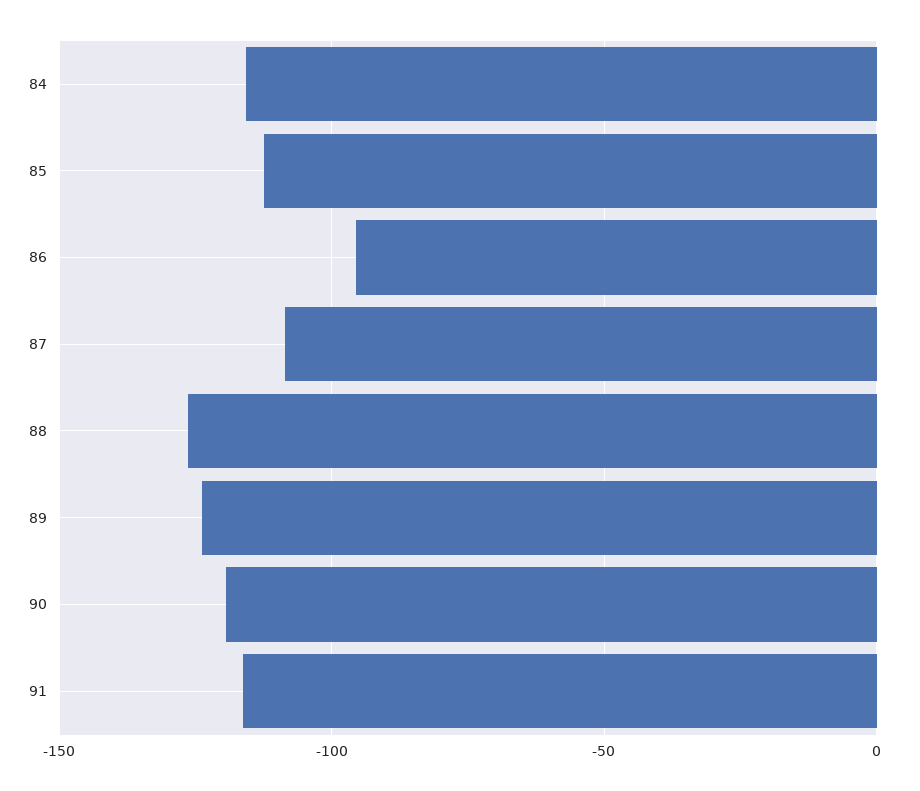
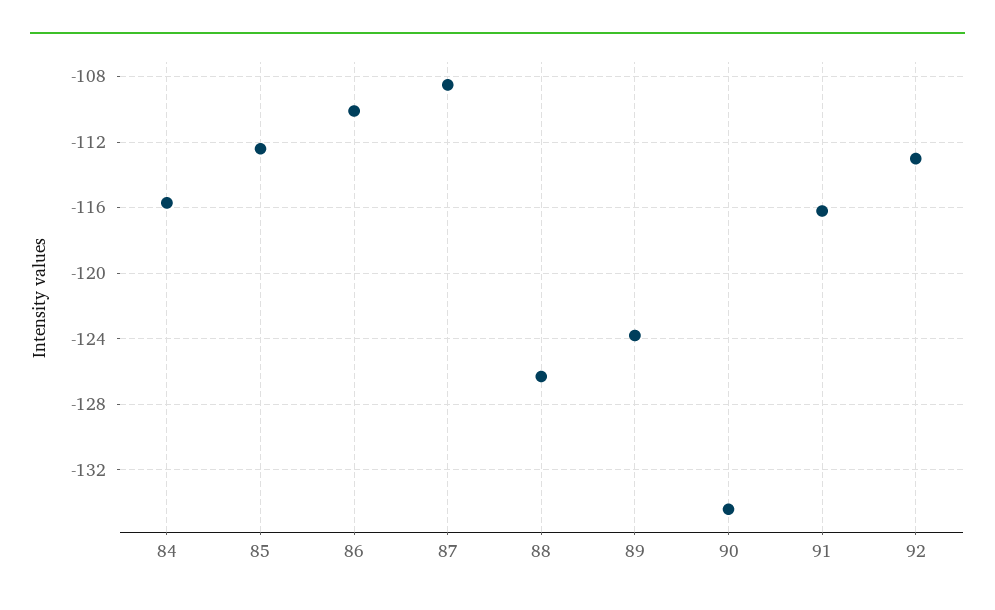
  {
    "84": -115.5,
    "85": -112.5,
-   "86": -95,
+   "86": -110,
    "87": -108.5,
    "88": -126.5,
    "89": -124,
-   "90": -120,
+   "90": -134.5,
-   "91": -116
+   "91": -116,
+   "92": -113
  }

